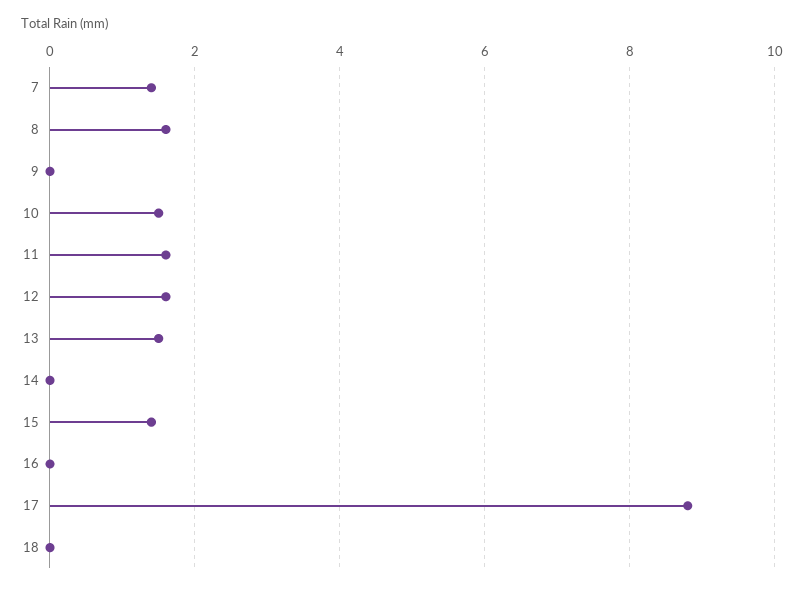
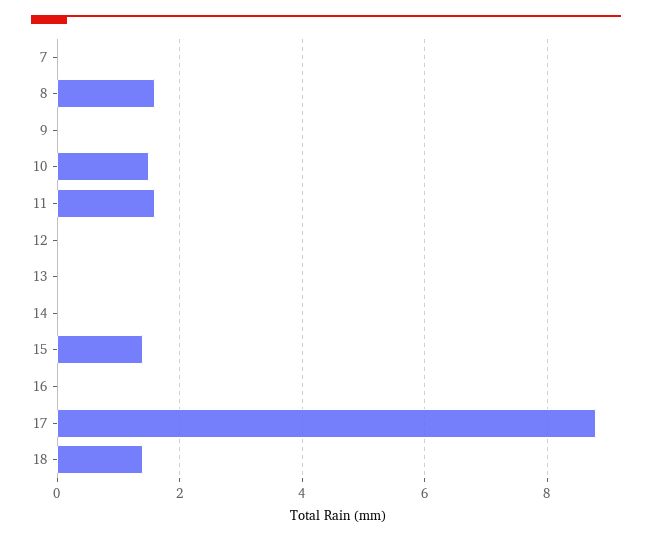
  {
-   "7": 1.5,
+   "7": 0,
    "8": 1.5,
    "9": 0,
    "10": 1.5,
    "11": 1.5,
-   "12": 1.5,
+   "12": 0,
-   "13": 1.5,
+   "13": 0,
    "14": 0,
    "15": 1.5,
    "16": 0,
    "17": 9,
-   "18": 0
+   "18": 1.5
  }

